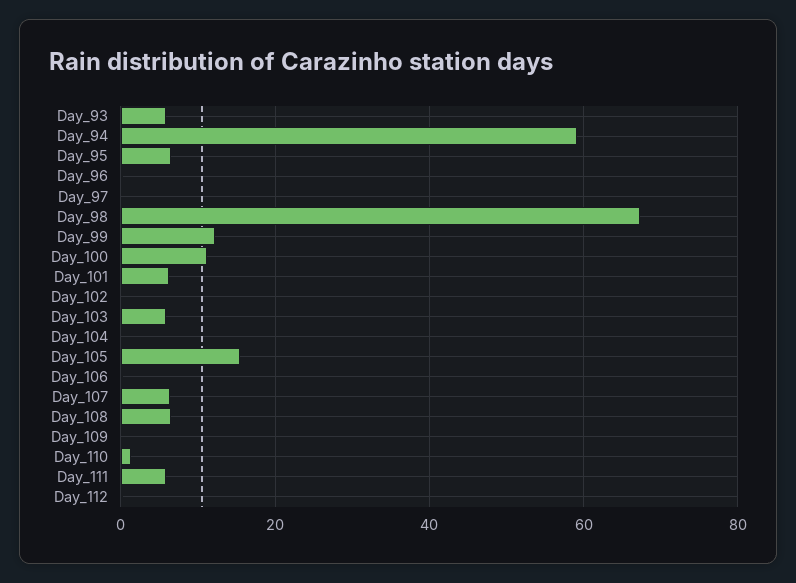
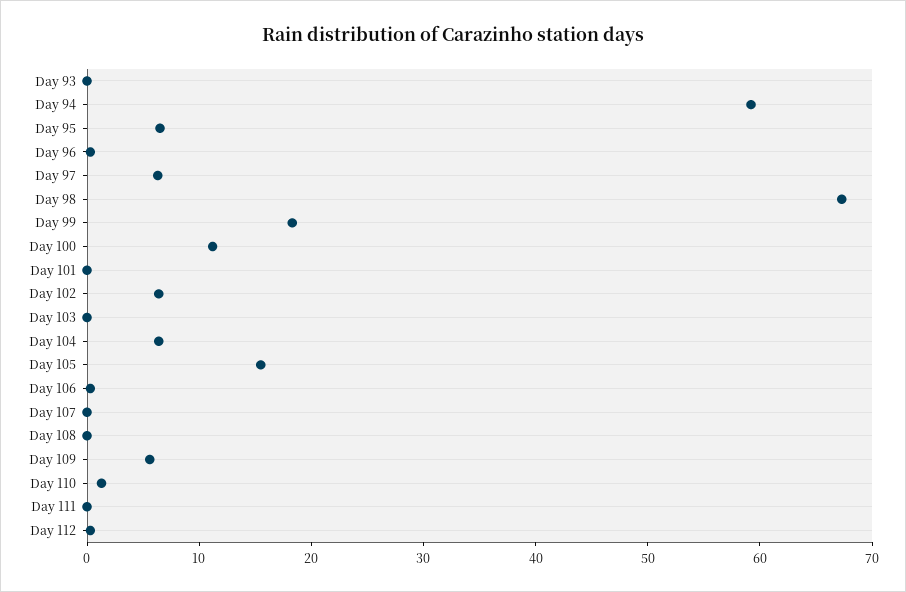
  {
-   "Day_93": 6,
+   "Day_93": 0,
    "Day_94": 60,
    "Day_95": 6,
    "Day_96": 0,
-   "Day_97": 0,
+   "Day_97": 6,
    "Day_98": 68,
-   "Day_99": 12,
+   "Day_99": 18,
    "Day_100": 12,
-   "Day_101": 6,
+   "Day_101": 0,
-   "Day_102": 0,
+   "Day_102": 6,
-   "Day_103": 6,
+   "Day_103": 0,
-   "Day_104": 0,
+   "Day_104": 6,
    "Day_105": 16,
    "Day_106": 0,
-   "Day_107": 6,
+   "Day_107": 0,
-   "Day_108": 6,
+   "Day_108": 0,
-   "Day_109": 0,
+   "Day_109": 6,
    "Day_110": 2,
-   "Day_111": 6,
+   "Day_111": 0,
    "Day_112": 0
  }

